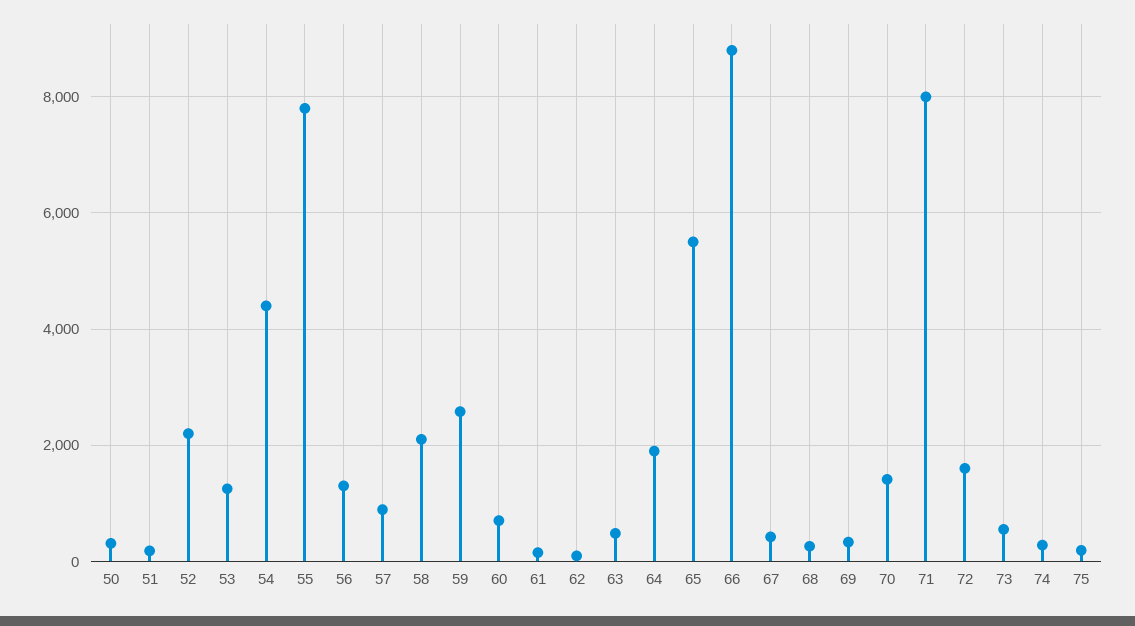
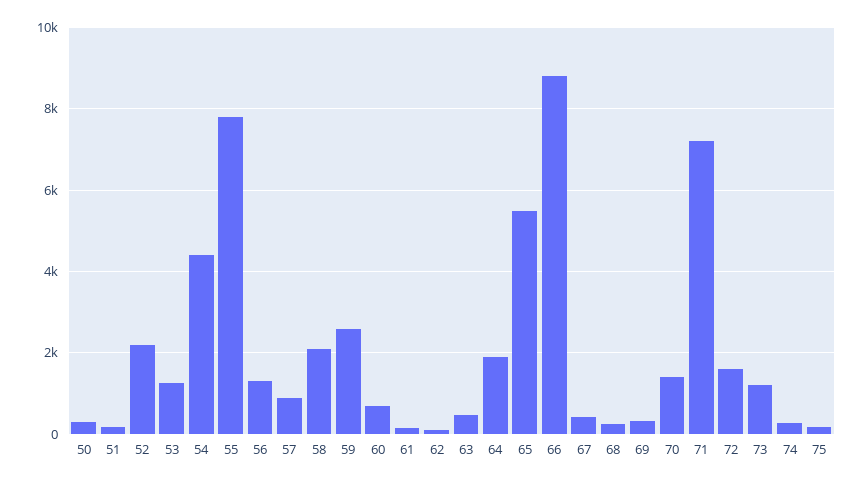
  {
    "50": 400,
    "51": 200,
    "52": 2200,
    "53": 1200,
    "54": 4400,
    "55": 7800,
    "56": 1400,
    "57": 800,
    "58": 2200,
    "59": 2600,
    "60": 800,
    "61": 200,
    "62": 0,
    "63": 400,
    "64": 2000,
    "65": 5600,
    "66": 8800,
    "67": 400,
    "68": 200,
    "69": 400,
    "70": 1400,
-   "71": 8000,
+   "71": 7200,
    "72": 1600,
-   "73": 600,
+   "73": 1200,
    "74": 200,
    "75": 200
  }

